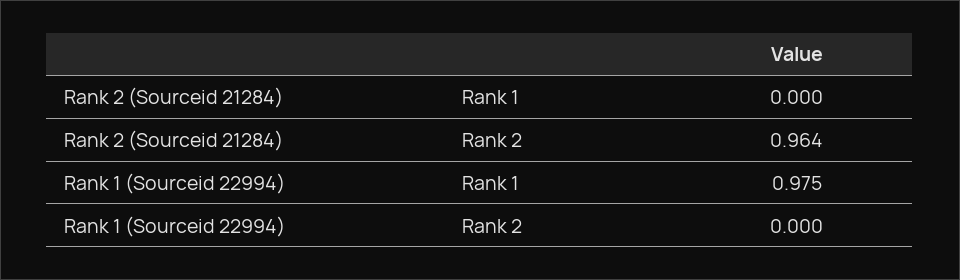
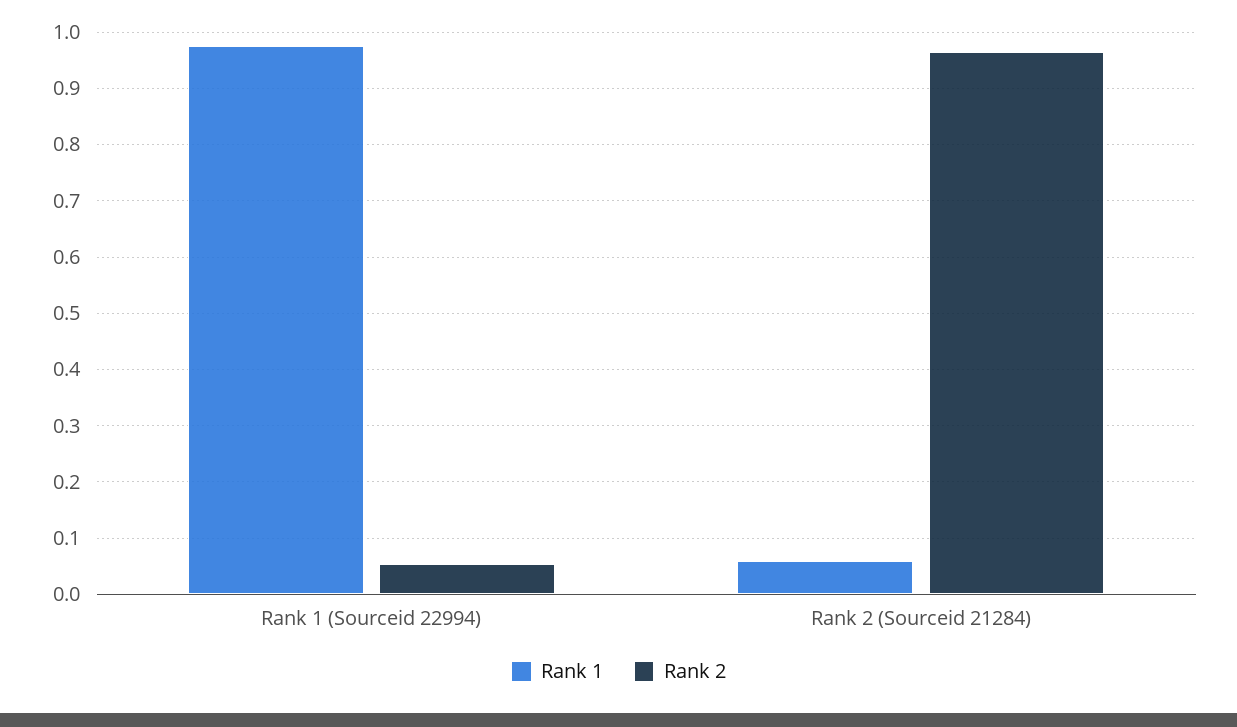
  {
    "Rank 1": {
-     "Rank 2 (Sourceid 21284)": 0,
+     "Rank 2 (Sourceid 21284)": 0.06,
      "Rank 1 (Sourceid 22994)": 0.975
    },
    "Rank 2": {
      "Rank 2 (Sourceid 21284)": 0.964,
-     "Rank 1 (Sourceid 22994)": 0
+     "Rank 1 (Sourceid 22994)": 0.06
    }
  }

